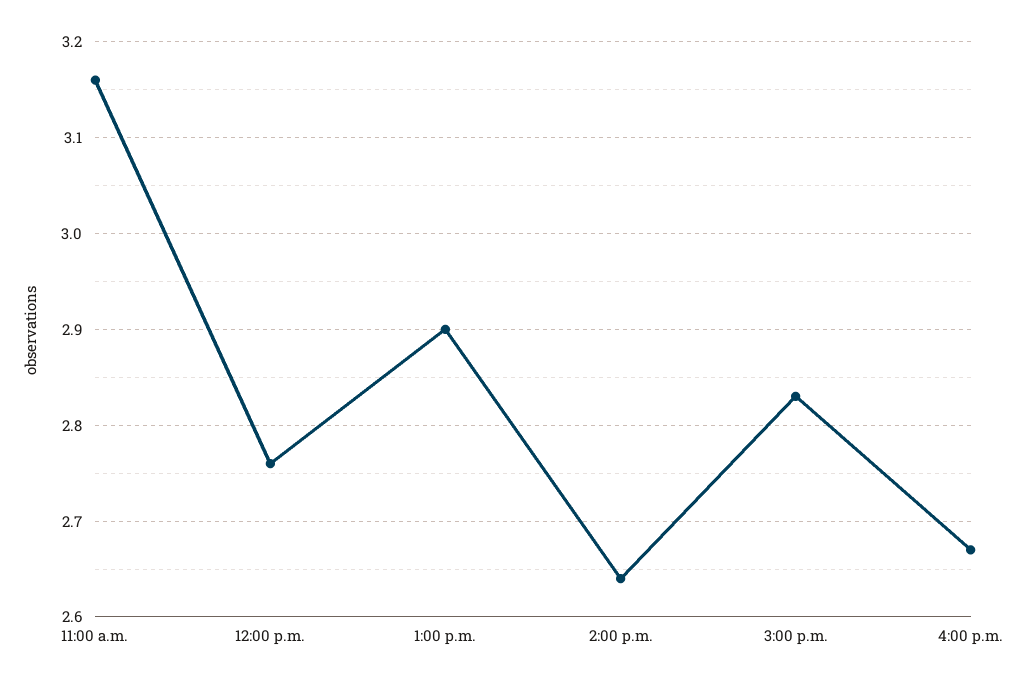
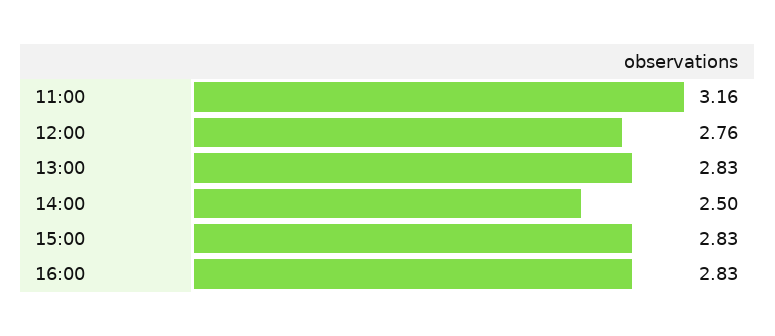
  {
    "11:00 a.m.": 3.16,
    "12:00 p.m.": 2.76,
-   "1:00 p.m.": 2.9,
+   "1:00 p.m.": 2.83,
-   "2:00 p.m.": 2.64,
+   "2:00 p.m.": 2.5,
    "3:00 p.m.": 2.83,
-   "4:00 p.m.": 2.67
+   "4:00 p.m.": 2.83
  }

